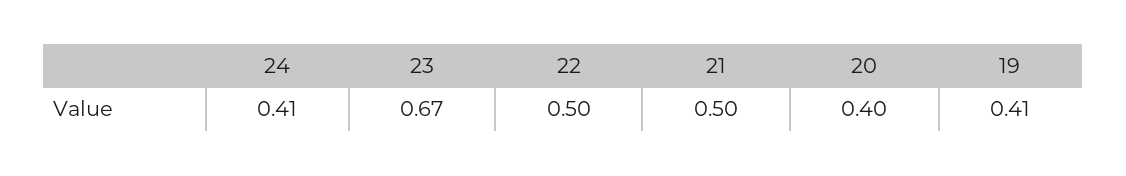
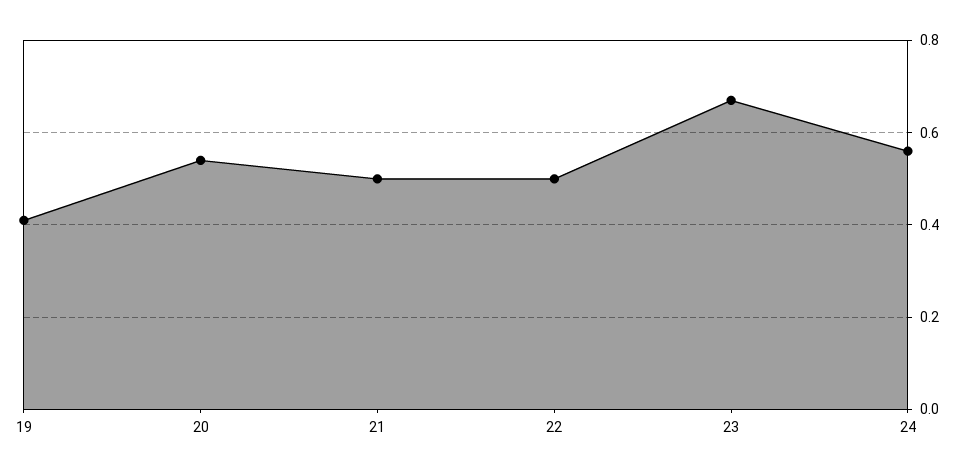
  {
-   "24": 0.41,
+   "24": 0.55,
    "23": 0.67,
    "22": 0.5,
    "21": 0.5,
-   "20": 0.4,
+   "20": 0.55,
    "19": 0.41
  }

